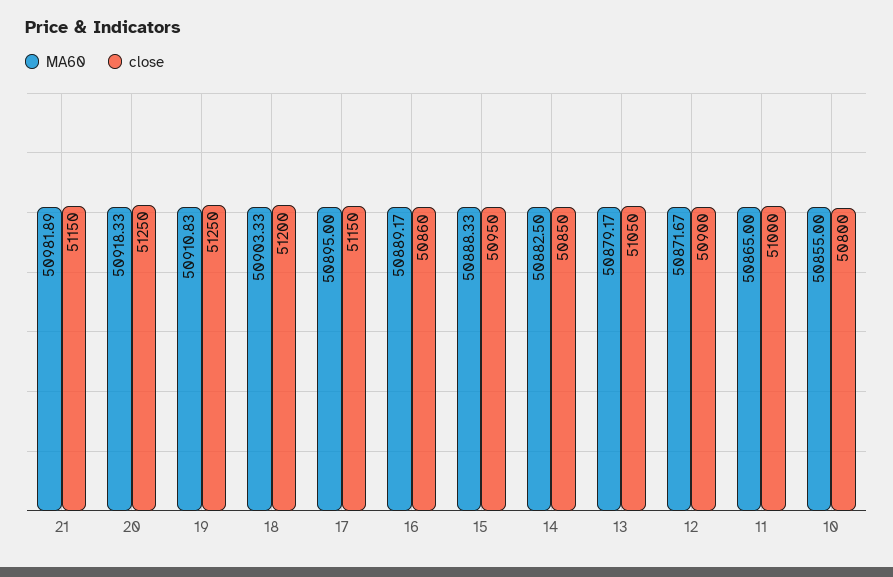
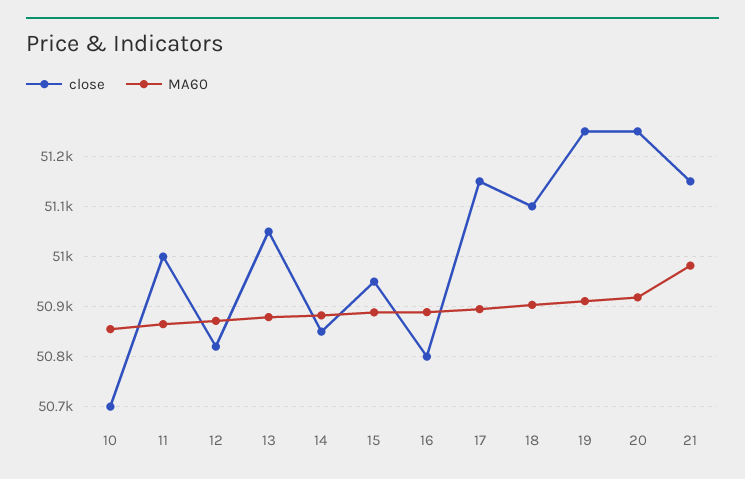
  {
    "MA60": {
      "21": 50981.89,
      "20": 50918.33,
      "19": 50910.83,
      "18": 50903.33,
      "17": 50895,
      "16": 50889.17,
      "15": 50888.33,
      "14": 50882.5,
      "13": 50879.17,
      "12": 50871.67,
      "11": 50865,
      "10": 50855
    },
    "close": {
      "21": 51150,
      "20": 51250,
      "19": 51250,
-     "18": 51200,
+     "18": 51100,
      "17": 51150,
-     "16": 50860,
+     "16": 50800,
      "15": 50950,
      "14": 50850,
      "13": 51050,
-     "12": 50900,
+     "12": 50820,
      "11": 51000,
-     "10": 50800
+     "10": 50700
    }
  }

